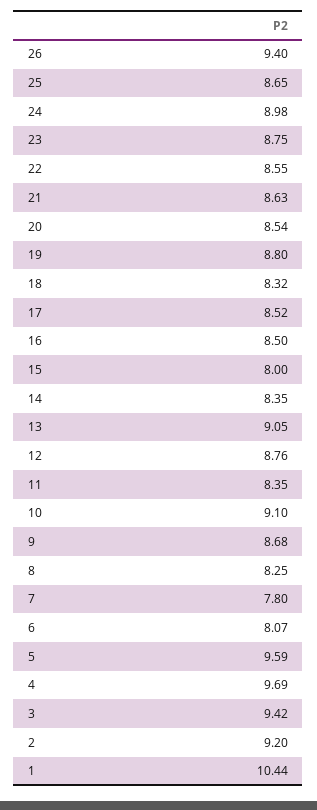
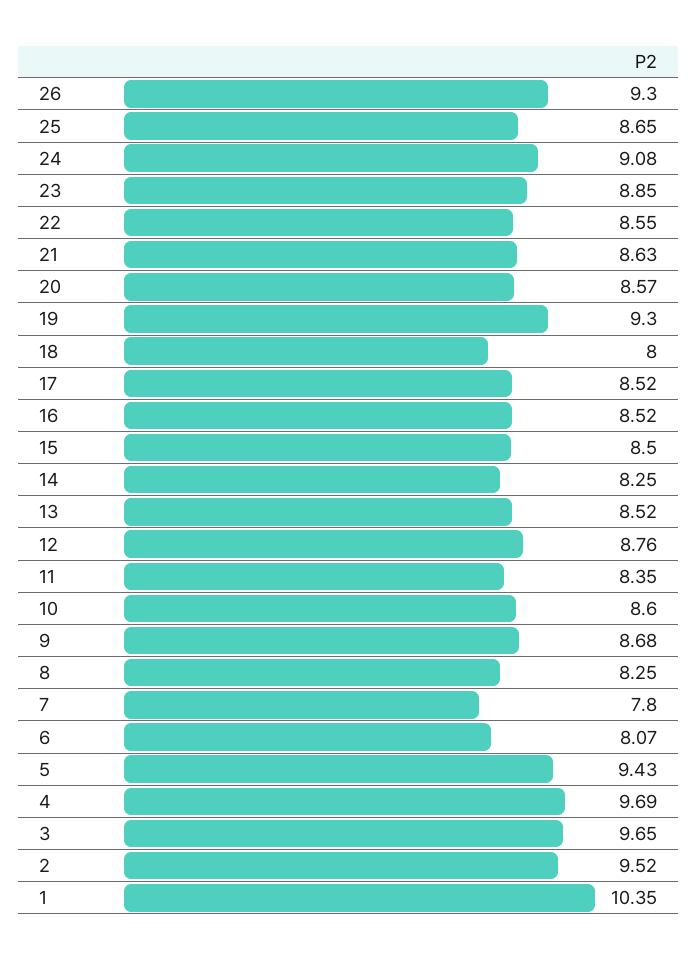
  {
-   "26": 9.4,
+   "26": 9.3,
    "25": 8.65,
-   "24": 8.98,
+   "24": 9.08,
-   "23": 8.75,
+   "23": 8.85,
    "22": 8.55,
    "21": 8.63,
-   "20": 8.54,
+   "20": 8.57,
-   "19": 8.8,
+   "19": 9.3,
-   "18": 8.32,
+   "18": 8,
    "17": 8.52,
-   "16": 8.5,
+   "16": 8.52,
-   "15": 8,
+   "15": 8.5,
-   "14": 8.35,
+   "14": 8.25,
-   "13": 9.05,
+   "13": 8.52,
    "12": 8.76,
    "11": 8.35,
-   "10": 9.1,
+   "10": 8.6,
    "9": 8.68,
    "8": 8.25,
    "7": 7.8,
    "6": 8.07,
-   "5": 9.59,
+   "5": 9.43,
    "4": 9.69,
-   "3": 9.42,
+   "3": 9.65,
-   "2": 9.2,
+   "2": 9.52,
-   "1": 10.44
+   "1": 10.35
  }

